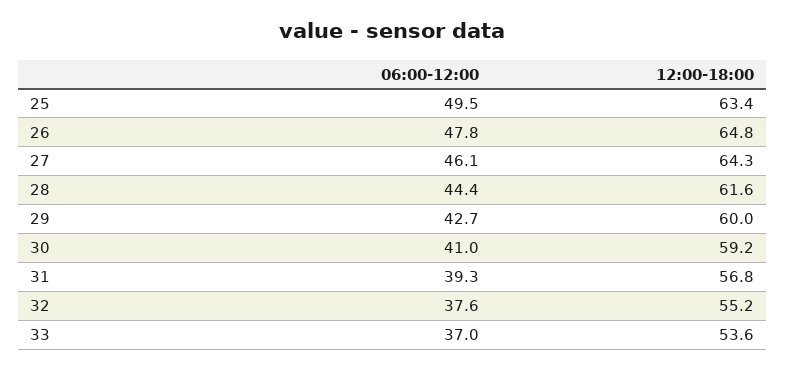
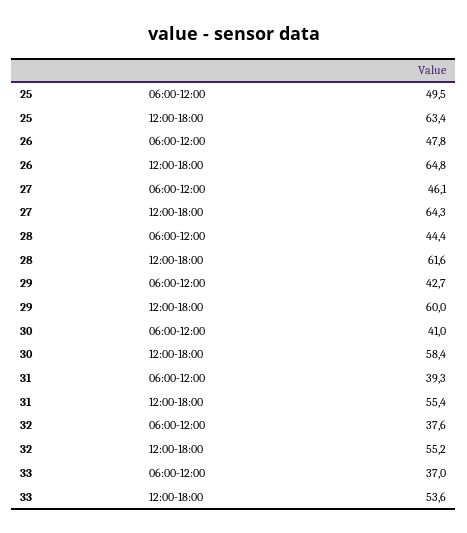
  {
    "06:00-12:00": {
      "25": 49.5,
      "26": 47.8,
      "27": 46.1,
      "28": 44.4,
      "29": 42.7,
      "30": 41,
      "31": 39.3,
      "32": 37.6,
      "33": 37
    },
    "12:00-18:00": {
      "25": 63.4,
      "26": 64.8,
      "27": 64.3,
      "28": 61.6,
      "29": 60,
-     "30": 59.2,
+     "30": 58.4,
-     "31": 56.8,
+     "31": 55.4,
      "32": 55.2,
      "33": 53.6
    }
  }

